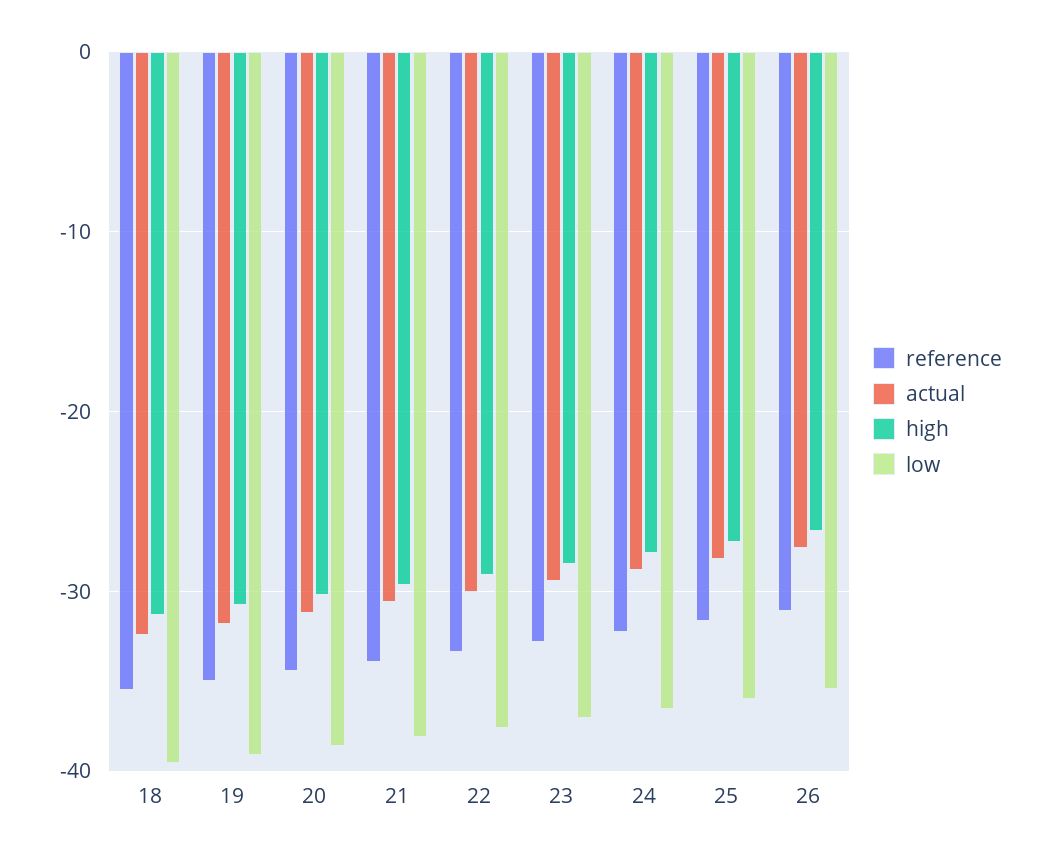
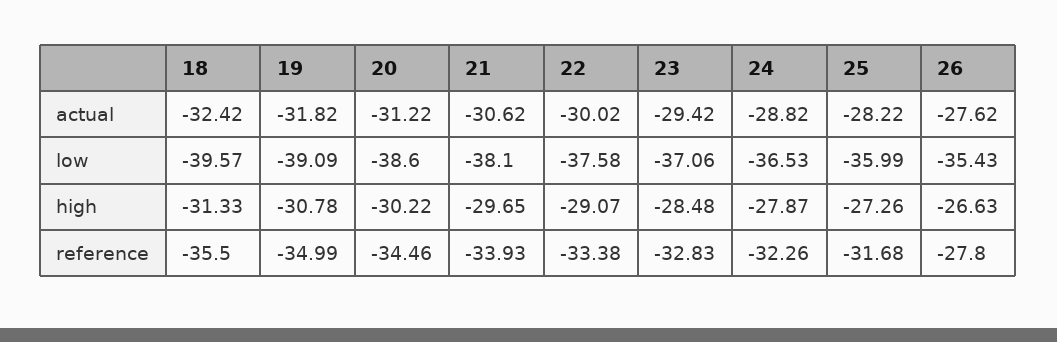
  {
    "reference": {
      "18": -35.5,
      "19": -34.99,
      "20": -34.46,
      "21": -33.93,
      "22": -33.38,
      "23": -32.83,
      "24": -32.26,
      "25": -31.68,
-     "26": -31
+     "26": -27.8
    },
    "actual": {
      "18": -32.42,
      "19": -31.82,
      "20": -31.22,
      "21": -30.62,
      "22": -30.02,
      "23": -29.42,
      "24": -28.82,
      "25": -28.22,
      "26": -27.62
    },
    "high": {
      "18": -31.33,
      "19": -30.78,
      "20": -30.22,
      "21": -29.65,
      "22": -29.07,
      "23": -28.48,
      "24": -27.87,
      "25": -27.26,
      "26": -26.63
    },
    "low": {
      "18": -39.57,
      "19": -39.09,
      "20": -38.6,
      "21": -38.1,
      "22": -37.58,
      "23": -37.06,
      "24": -36.53,
      "25": -35.99,
      "26": -35.43
    }
  }

